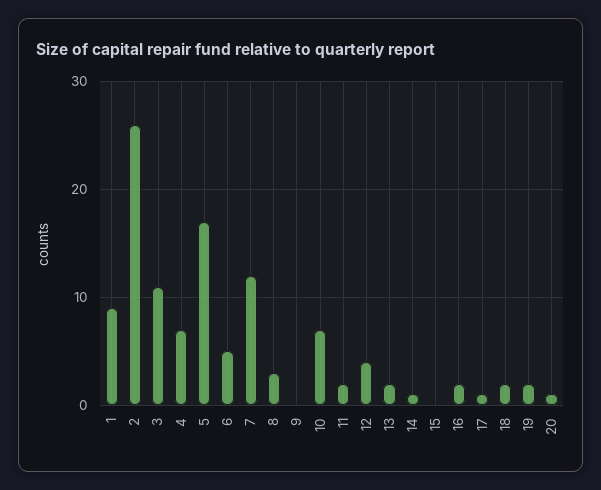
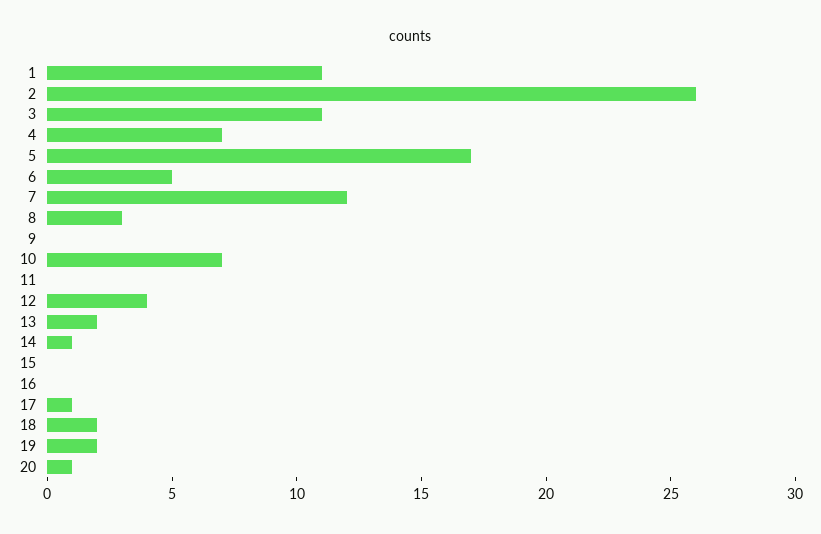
  {
-   "1": 9,
+   "1": 11,
    "2": 26,
    "3": 11,
    "4": 7,
    "5": 17,
    "6": 5,
    "7": 12,
    "8": 3,
    "9": 0,
    "10": 7,
-   "11": 2,
+   "11": 0,
    "12": 4,
    "13": 2,
    "14": 1,
    "15": 0,
-   "16": 2,
+   "16": 0,
    "17": 1,
    "18": 2,
    "19": 2,
    "20": 1
  }

